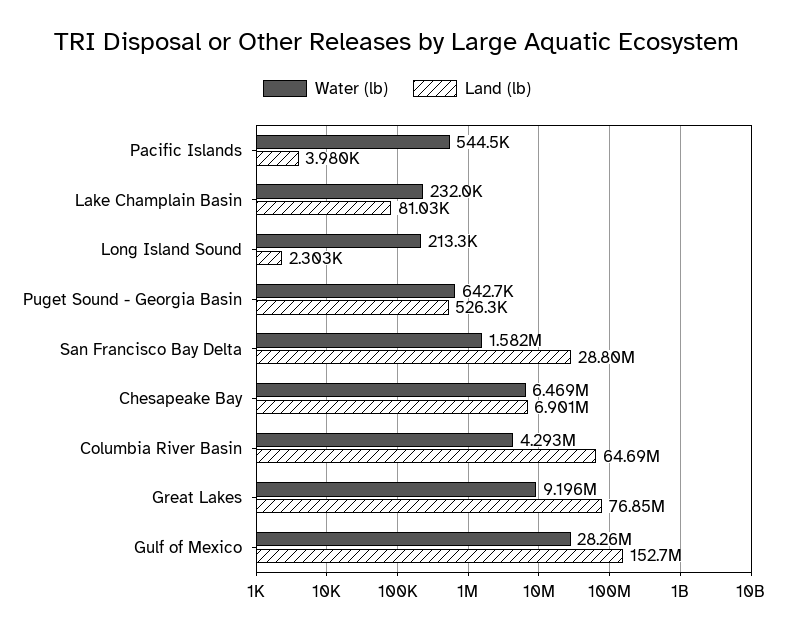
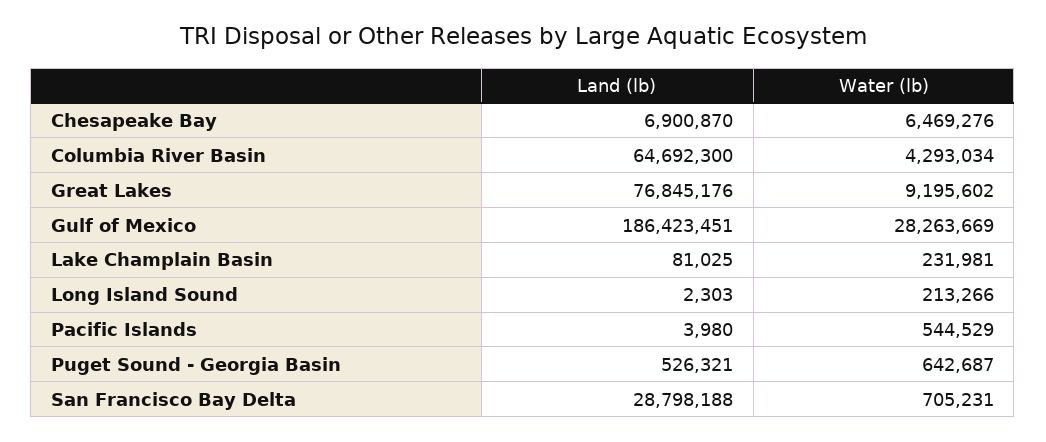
  {
    "Water (lb)": {
      "Pacific Islands": 544529,
      "Lake Champlain Basin": 231981,
      "Long Island Sound": 213266,
      "Puget Sound - Georgia Basin": 642687,
-     "San Francisco Bay Delta": 1582000,
+     "San Francisco Bay Delta": 705231,
      "Chesapeake Bay": 6469276,
      "Columbia River Basin": 4293034,
      "Great Lakes": 9195602,
      "Gulf of Mexico": 28263669
    },
    "Land (lb)": {
      "Pacific Islands": 3980,
      "Lake Champlain Basin": 81025,
      "Long Island Sound": 2303,
      "Puget Sound - Georgia Basin": 526321,
      "San Francisco Bay Delta": 28798188,
      "Chesapeake Bay": 6900870,
      "Columbia River Basin": 64692300,
      "Great Lakes": 76845176,
-     "Gulf of Mexico": 152700000
+     "Gulf of Mexico": 186423451
    }
  }

